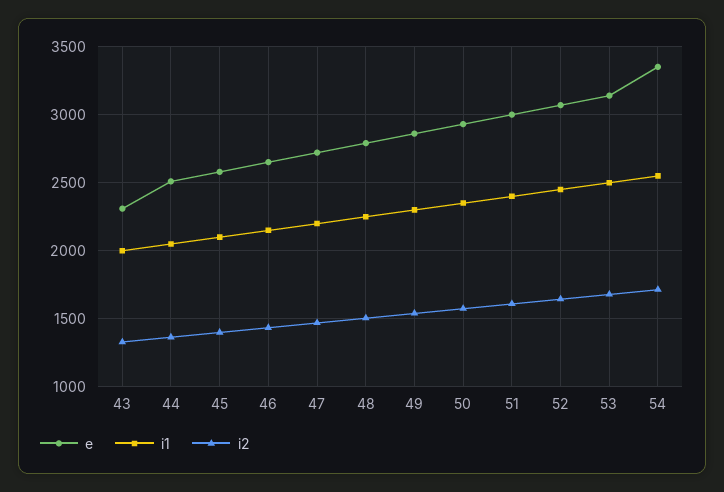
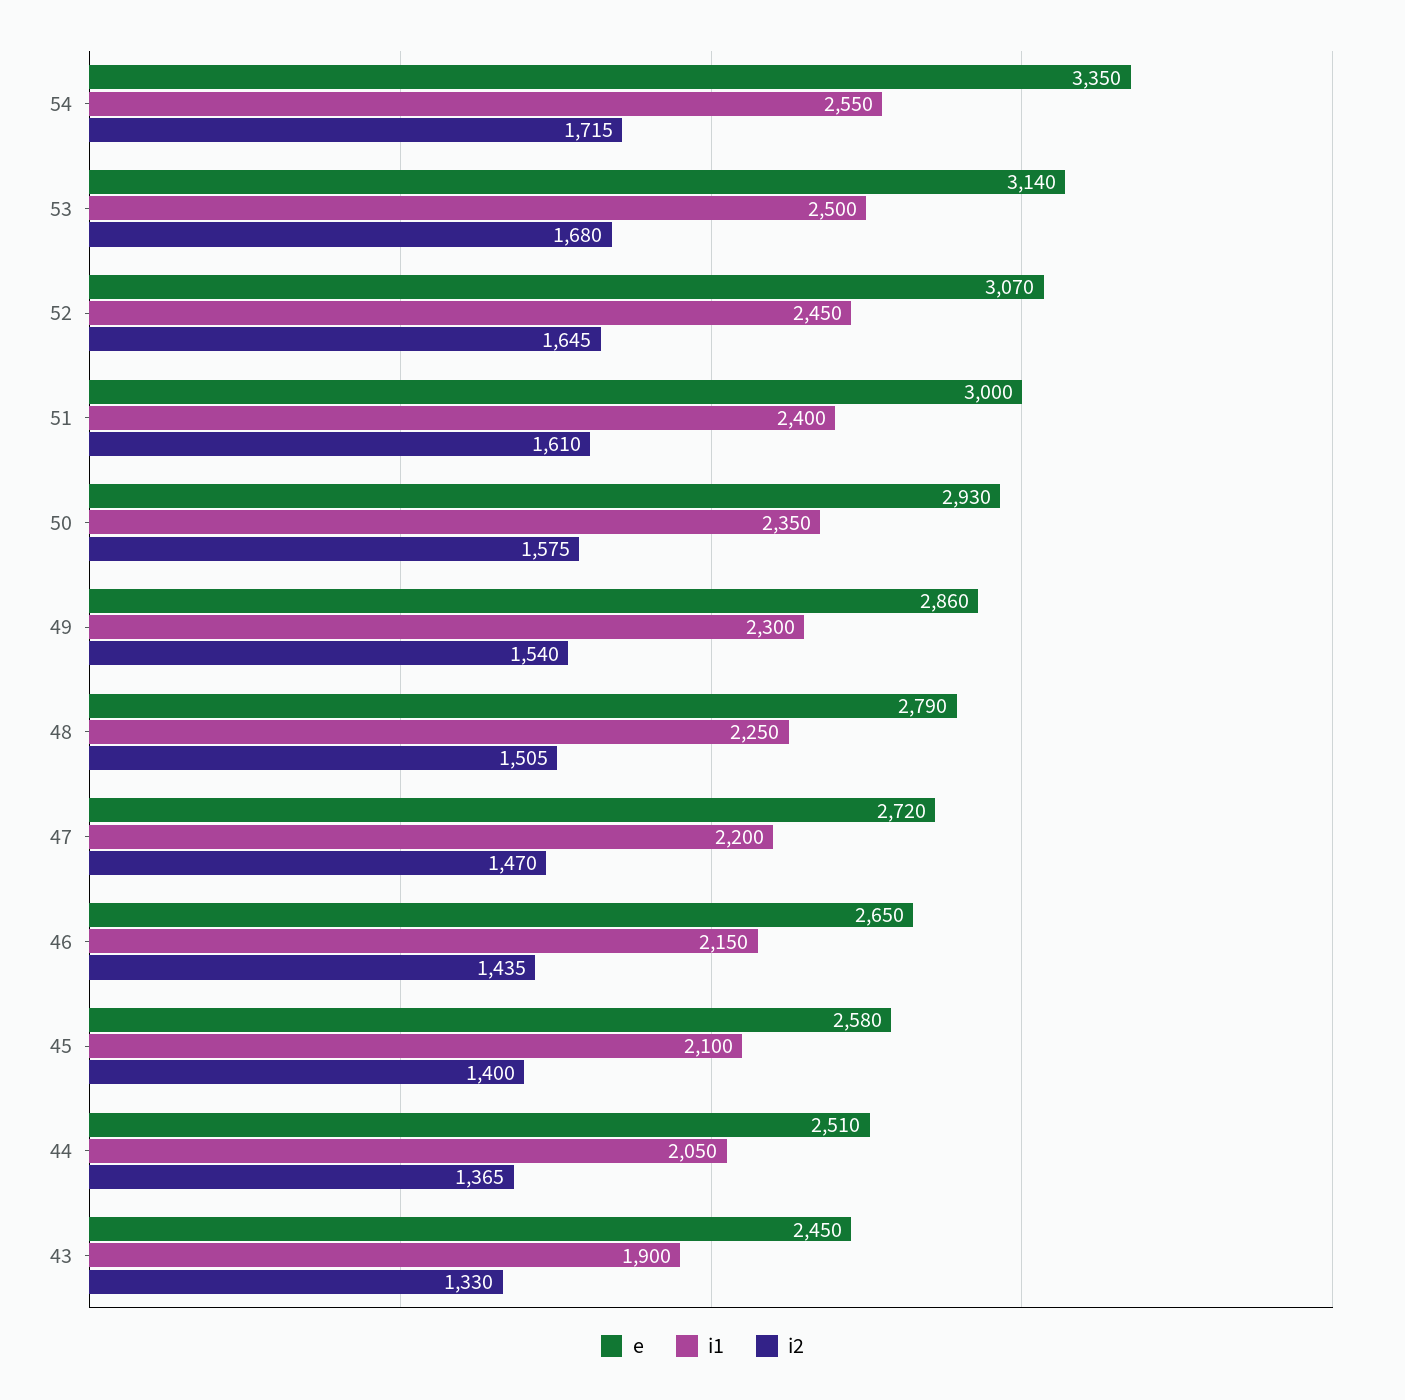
  {
    "e": {
-     "43": 2300,
+     "43": 2450,
      "44": 2510,
      "45": 2580,
      "46": 2650,
      "47": 2720,
      "48": 2790,
      "49": 2860,
      "50": 2930,
      "51": 3000,
      "52": 3070,
      "53": 3140,
      "54": 3350
    },
    "i1": {
-     "43": 2000,
+     "43": 1900,
      "44": 2050,
      "45": 2100,
      "46": 2150,
      "47": 2200,
      "48": 2250,
      "49": 2300,
      "50": 2350,
      "51": 2400,
      "52": 2450,
      "53": 2500,
      "54": 2550
    },
    "i2": {
      "43": 1330,
      "44": 1365,
      "45": 1400,
      "46": 1435,
      "47": 1470,
      "48": 1505,
      "49": 1540,
      "50": 1575,
      "51": 1610,
      "52": 1645,
      "53": 1680,
      "54": 1715
    }
  }

